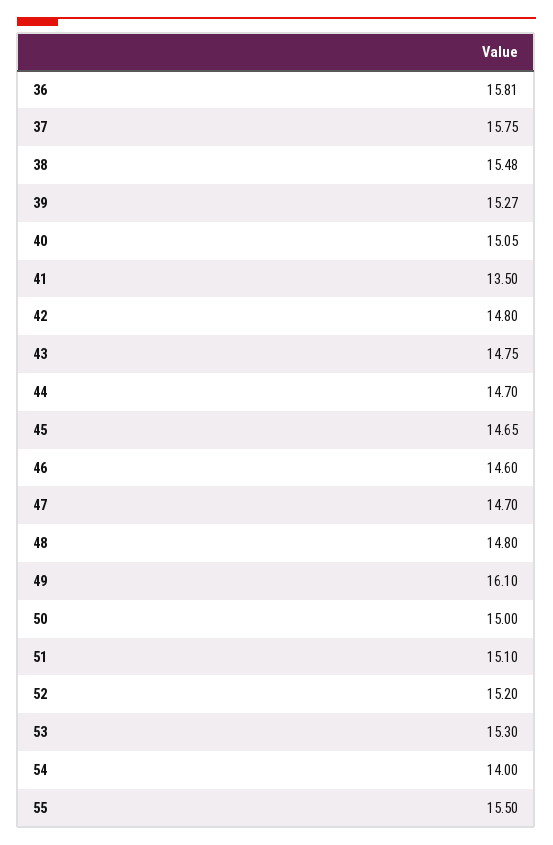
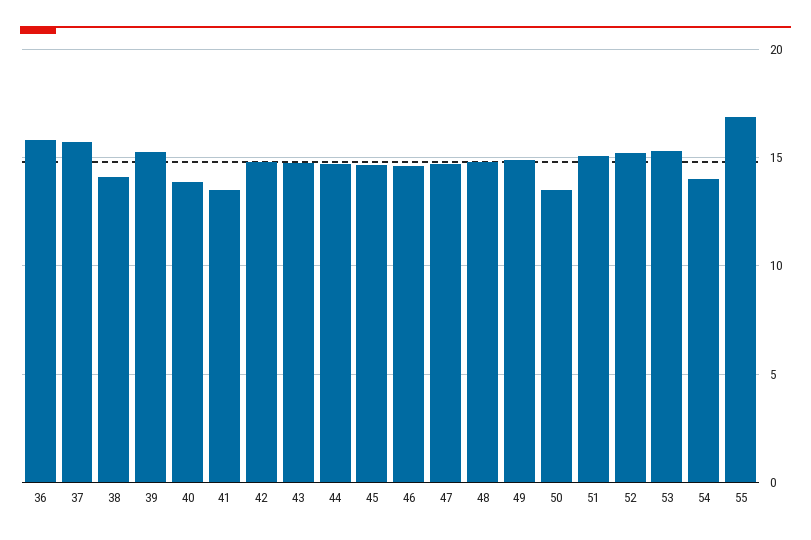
  {
    "36": 15.81,
    "37": 15.75,
-   "38": 15.48,
+   "38": 14,
    "39": 15.27,
-   "40": 15.05,
+   "40": 14,
    "41": 13.5,
    "42": 14.8,
    "43": 14.75,
    "44": 14.7,
    "45": 14.65,
    "46": 14.6,
    "47": 14.7,
    "48": 14.8,
-   "49": 16.1,
+   "49": 15,
-   "50": 15,
+   "50": 13.5,
    "51": 15.1,
    "52": 15.2,
    "53": 15.3,
    "54": 14,
-   "55": 15.5
+   "55": 17
  }

